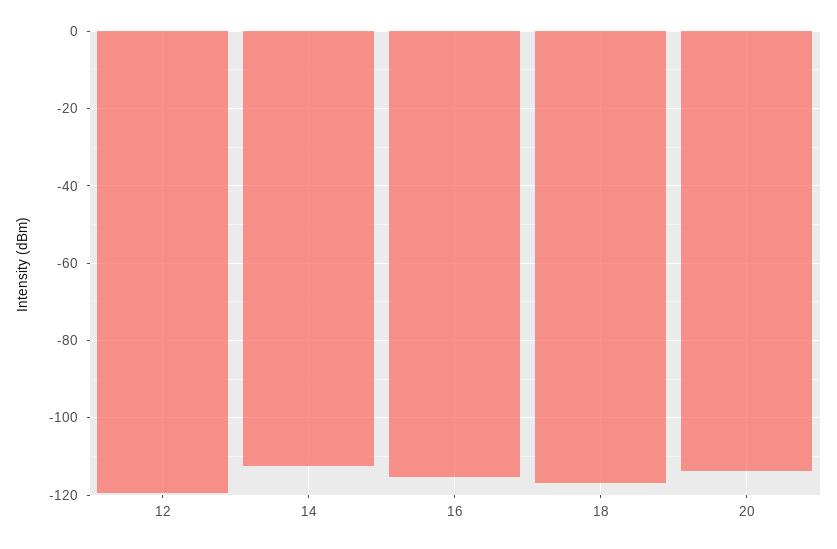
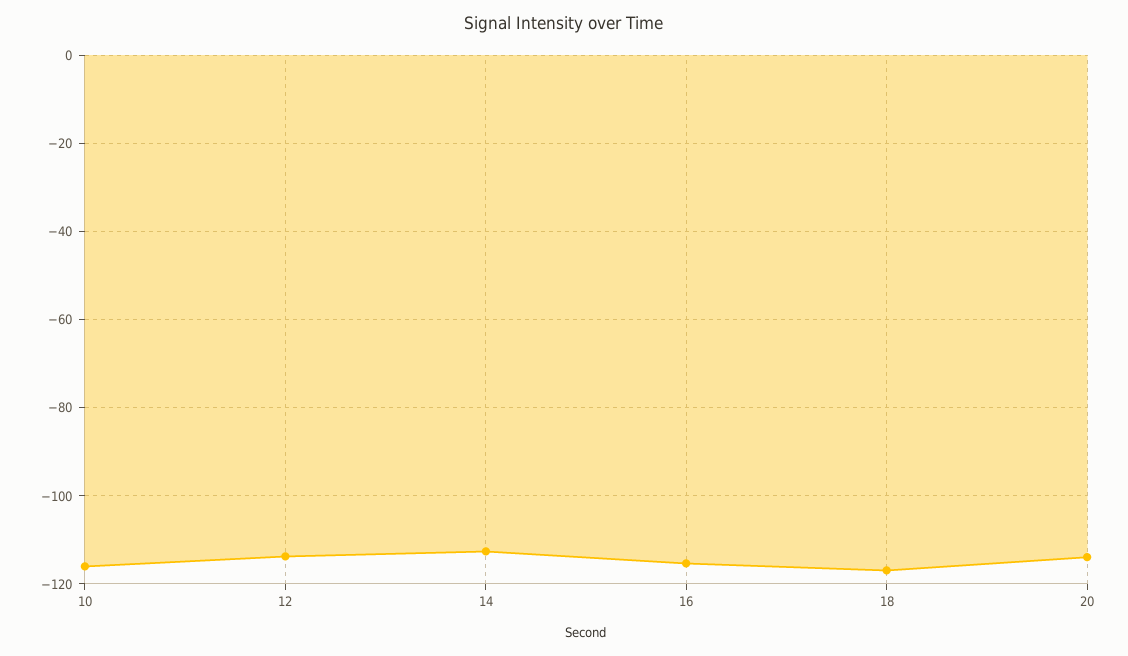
  {
-   "12": -120,
+   "12": -114,
    "14": -112,
    "16": -116,
    "18": -116,
-   "20": -114
+   "20": -114,
+   "10": -116
  }

